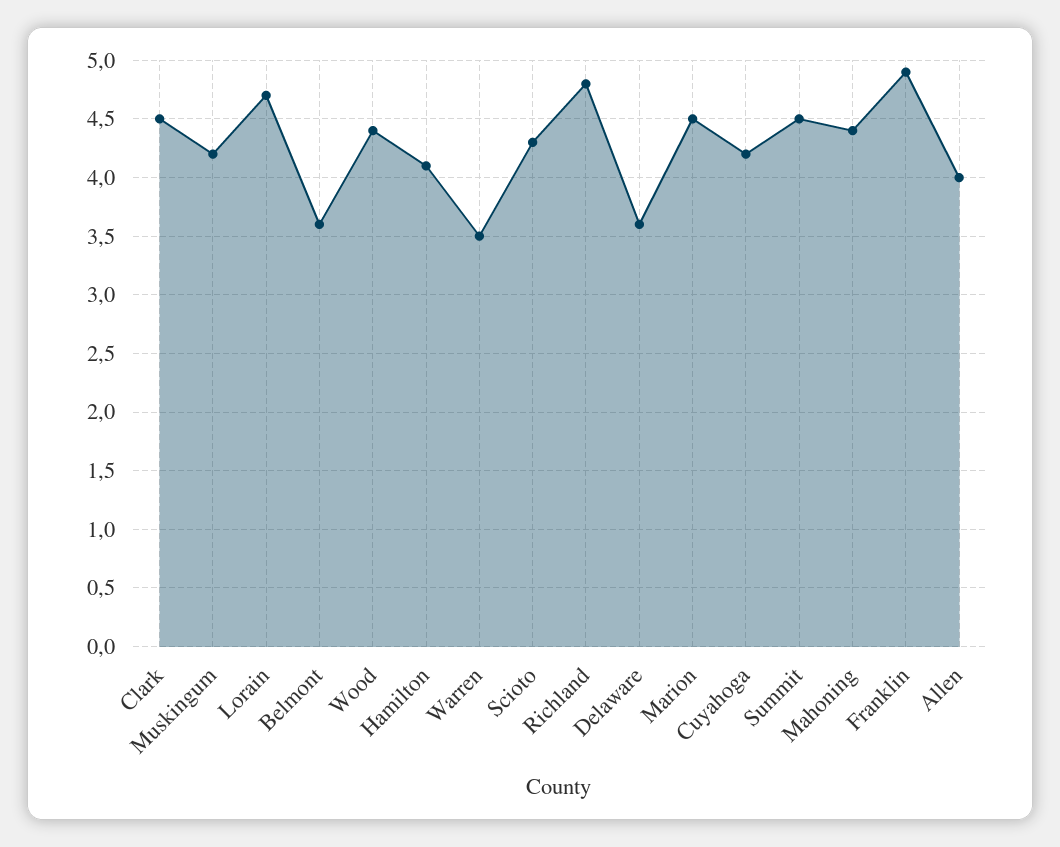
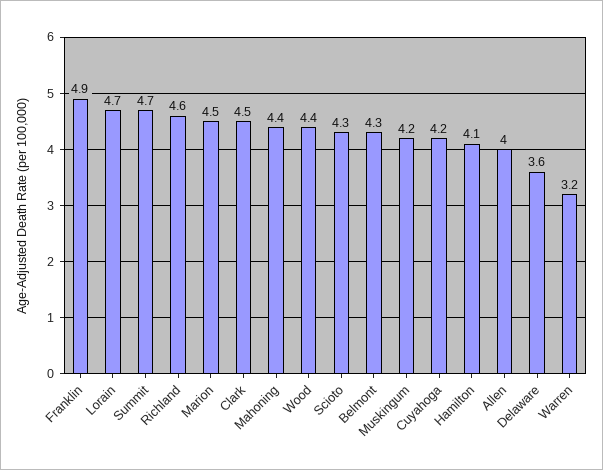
  {
    "Clark": 4.5,
    "Muskingum": 4.2,
    "Lorain": 4.7,
-   "Belmont": 3.6,
+   "Belmont": 4.3,
    "Wood": 4.4,
    "Hamilton": 4.1,
-   "Warren": 3.5,
+   "Warren": 3.2,
    "Scioto": 4.3,
-   "Richland": 4.8,
+   "Richland": 4.6,
    "Delaware": 3.6,
    "Marion": 4.5,
    "Cuyahoga": 4.2,
-   "Summit": 4.5,
+   "Summit": 4.7,
    "Mahoning": 4.4,
    "Franklin": 4.9,
    "Allen": 4
  }

